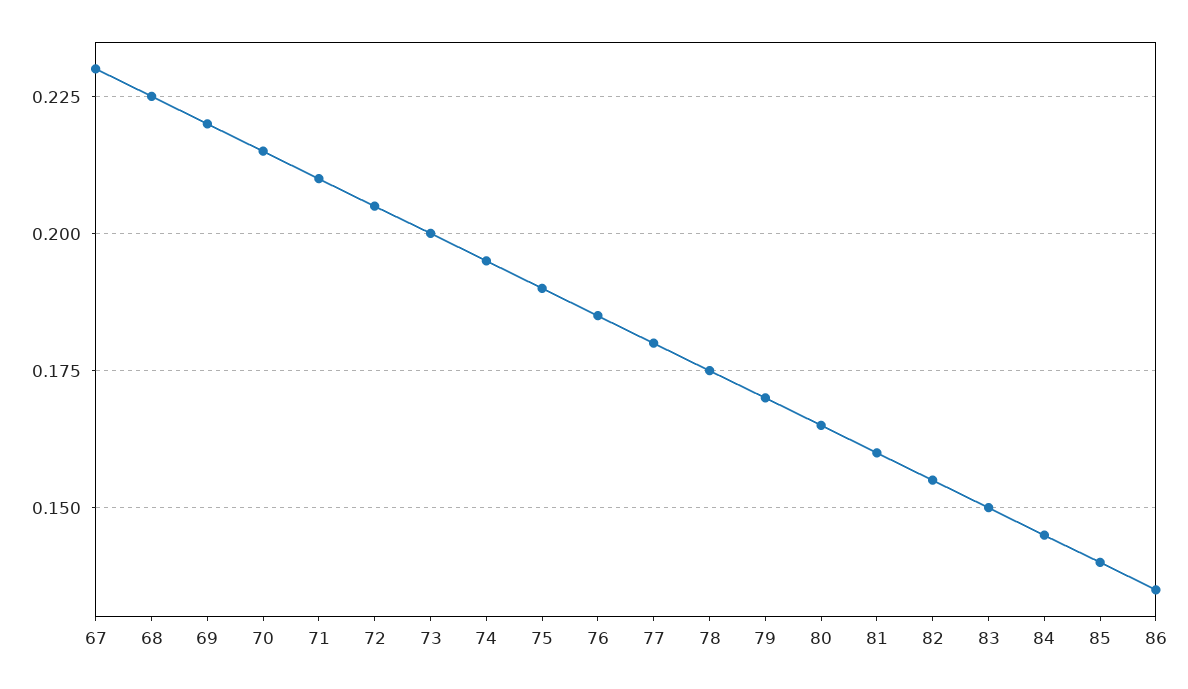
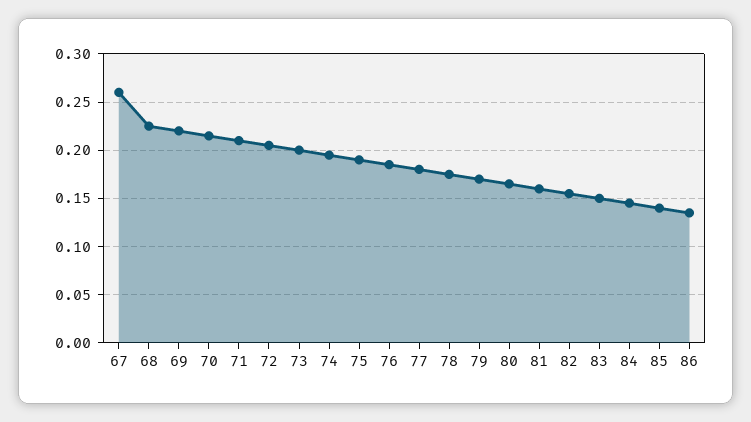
  {
-   "67": 0.23,
+   "67": 0.26,
    "68": 0.225,
    "69": 0.22,
    "70": 0.215,
    "71": 0.21,
    "72": 0.205,
    "73": 0.2,
    "74": 0.195,
    "75": 0.19,
    "76": 0.185,
    "77": 0.18,
    "78": 0.175,
    "79": 0.17,
    "80": 0.165,
    "81": 0.16,
    "82": 0.155,
    "83": 0.15,
    "84": 0.145,
    "85": 0.14,
    "86": 0.135
  }

